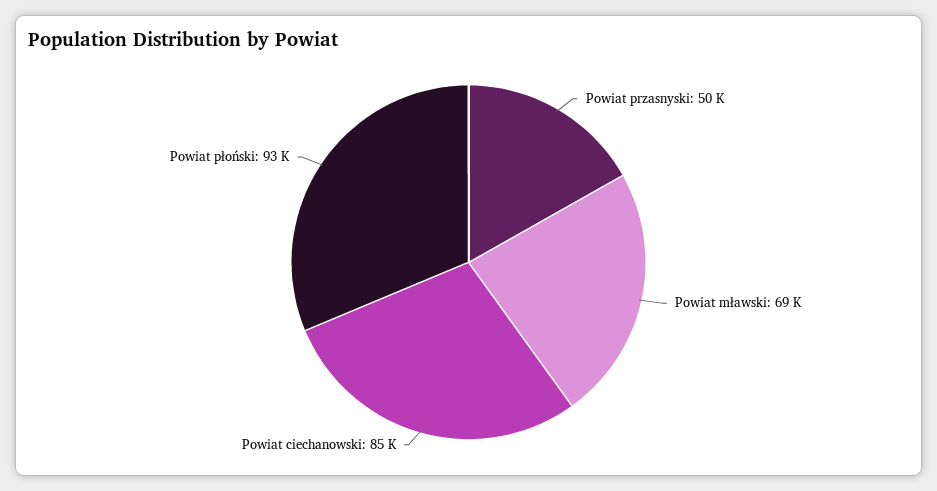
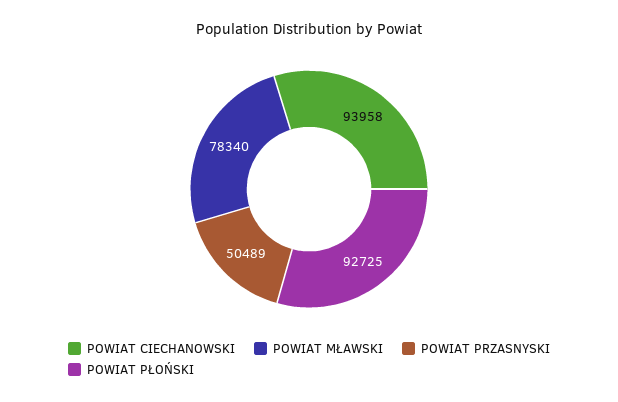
  {
    "Powiat przasnyski": 50489,
-   "Powiat mławski": 69000,
+   "Powiat mławski": 78340,
-   "Powiat ciechanowski": 85000,
+   "Powiat ciechanowski": 93958,
    "Powiat płoński": 92725
  }

